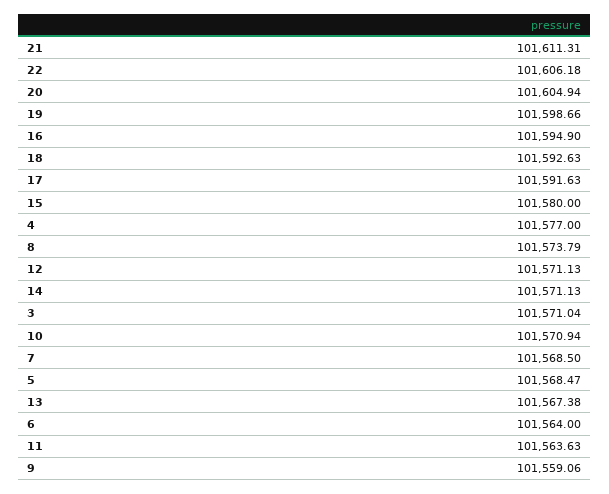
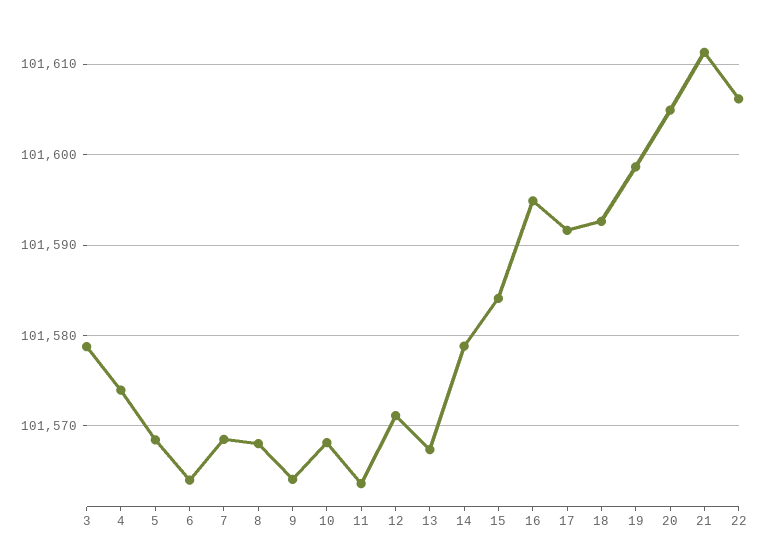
  {
    "21": 101611.31,
    "22": 101606.18,
    "20": 101604.94,
    "19": 101598.66,
    "16": 101594.9,
    "18": 101592.63,
    "17": 101591.63,
-   "15": 101580,
+   "15": 101584,
-   "4": 101577,
+   "4": 101574,
-   "8": 101573.79,
+   "8": 101568,
    "12": 101571.13,
-   "14": 101571.13,
+   "14": 101579,
-   "3": 101571.04,
+   "3": 101579,
-   "10": 101570.94,
+   "10": 101568,
    "7": 101568.5,
    "5": 101568.47,
    "13": 101567.38,
    "6": 101564,
    "11": 101563.63,
-   "9": 101559.06
+   "9": 101564
  }

